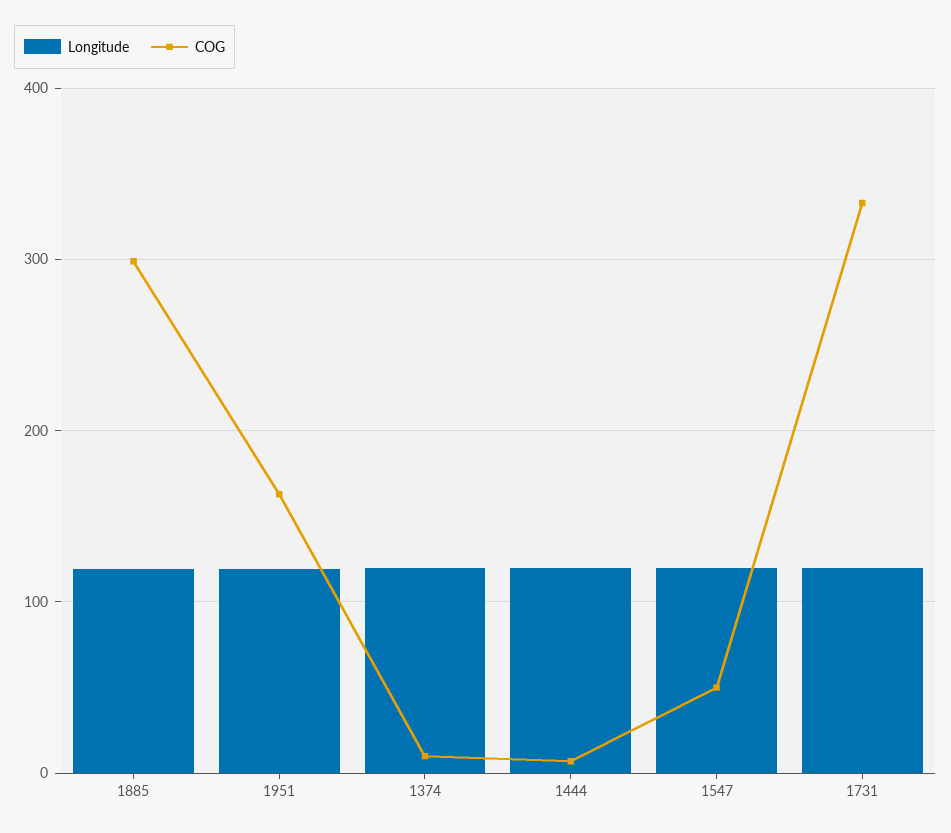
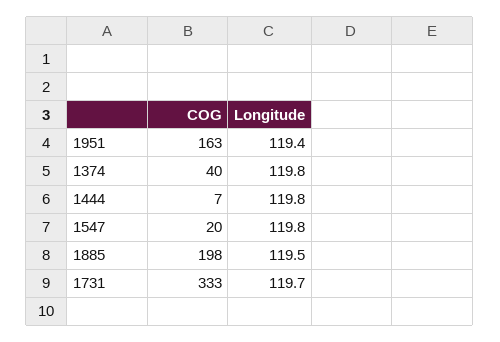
  {
    "Longitude": {
      "1885": 119.5,
      "1951": 119.4,
      "1374": 119.8,
      "1444": 119.8,
      "1547": 119.8,
      "1731": 119.7
    },
    "COG": {
-     "1885": 300,
+     "1885": 198,
      "1951": 163,
-     "1374": 10,
+     "1374": 40,
      "1444": 7,
-     "1547": 50,
+     "1547": 20,
      "1731": 333
    }
  }

